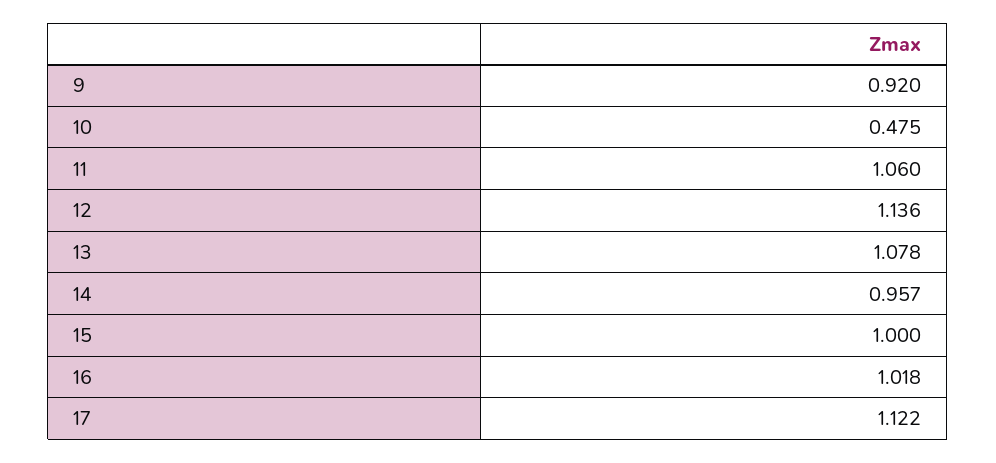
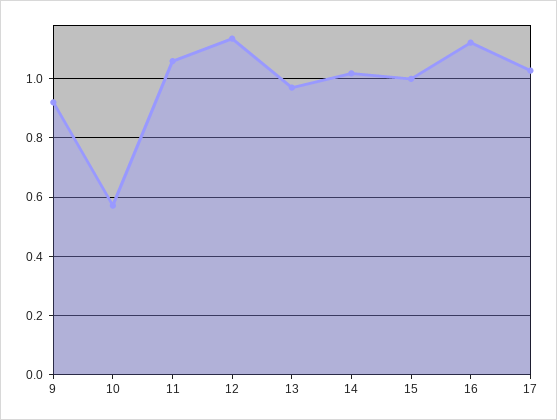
  {
    "9": 0.92,
-   "10": 0.475,
+   "10": 0.575,
    "11": 1.06,
    "12": 1.136,
-   "13": 1.078,
+   "13": 0.975,
-   "14": 0.957,
+   "14": 1.025,
    "15": 1,
-   "16": 1.018,
+   "16": 1.125,
-   "17": 1.122
+   "17": 1.025
  }

